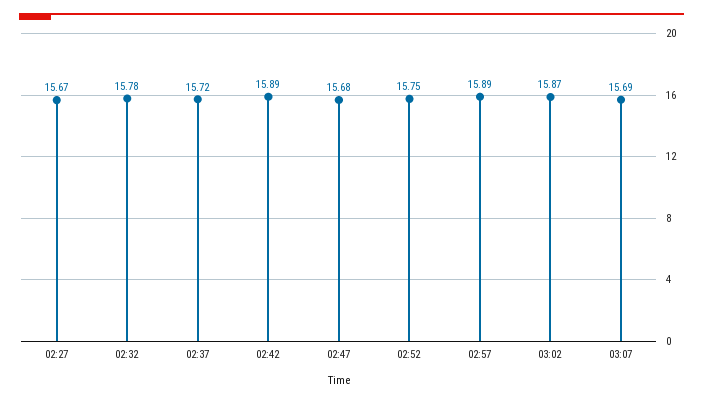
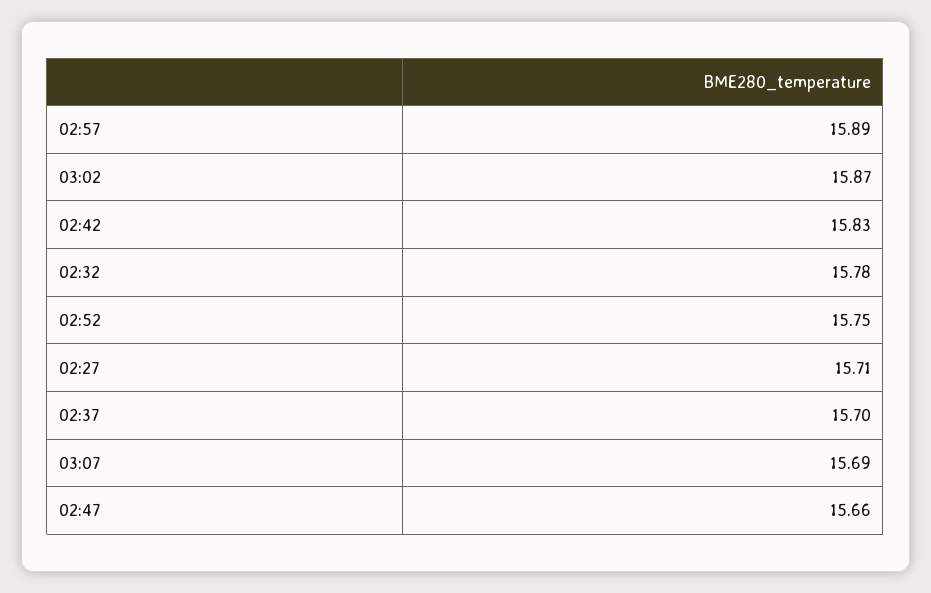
  {
-   "02:27": 15.67,
+   "02:27": 15.71,
    "02:32": 15.78,
-   "02:37": 15.72,
+   "02:37": 15.7,
-   "02:42": 15.89,
+   "02:42": 15.83,
-   "02:47": 15.68,
+   "02:47": 15.66,
    "02:52": 15.75,
    "02:57": 15.89,
    "03:02": 15.87,
    "03:07": 15.69
  }

